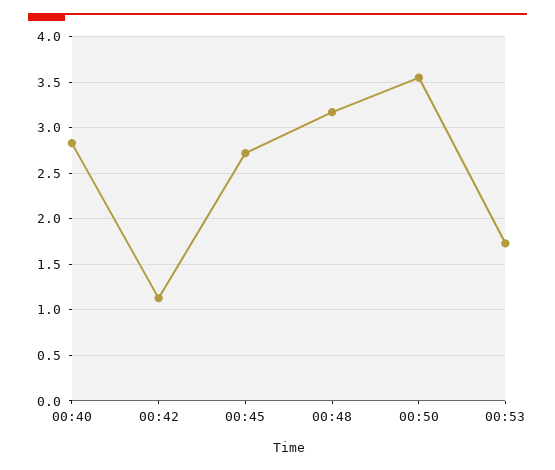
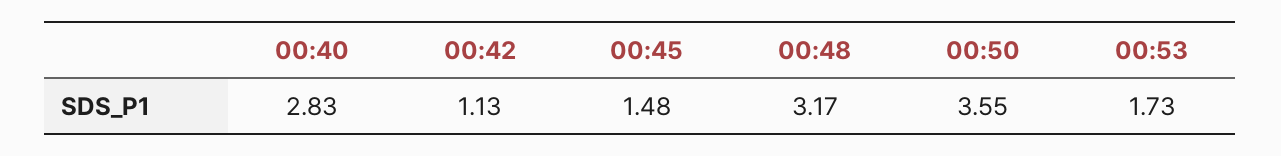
  {
    "00:40": 2.83,
    "00:42": 1.13,
-   "00:45": 2.7,
+   "00:45": 1.48,
    "00:48": 3.17,
    "00:50": 3.55,
    "00:53": 1.73
  }

